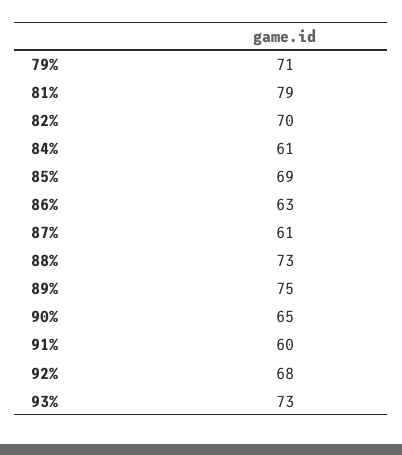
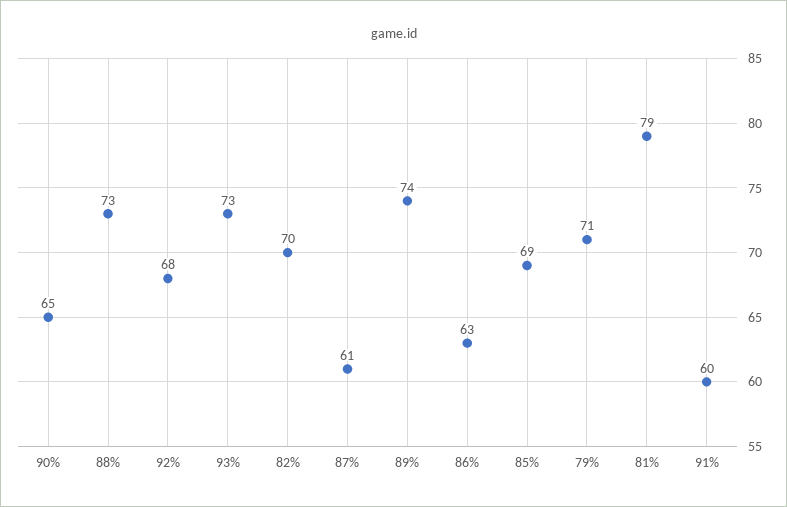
  {
    "79%": 71,
    "81%": 79,
    "82%": 70,
-   "84%": 61,
    "85%": 69,
    "86%": 63,
    "87%": 61,
    "88%": 73,
-   "89%": 75,
+   "89%": 74,
    "90%": 65,
    "91%": 60,
    "92%": 68,
    "93%": 73
  }

